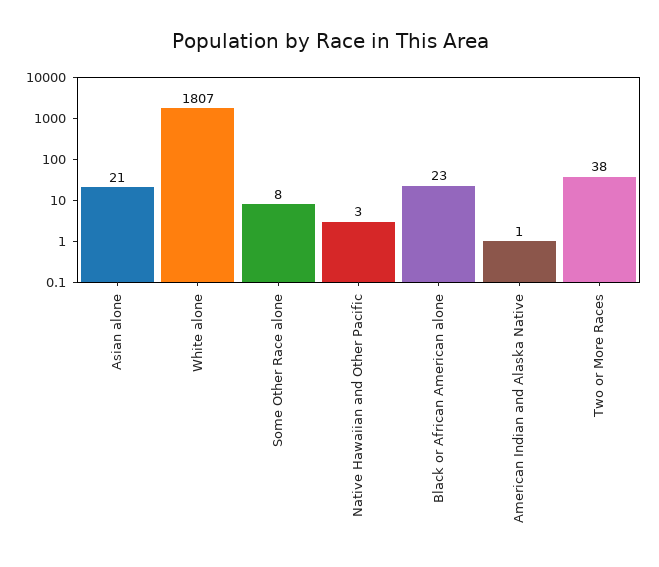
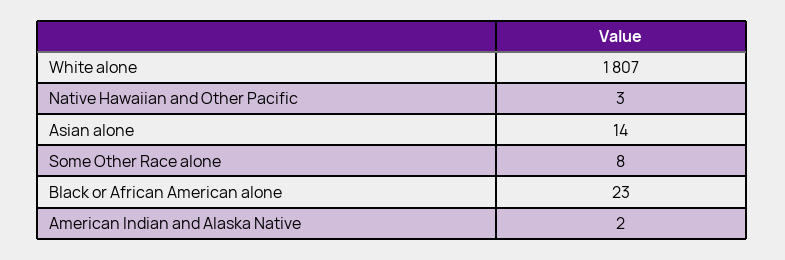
  {
-   "Asian alone": 21,
+   "Asian alone": 14,
    "White alone": 1807,
    "Some Other Race alone": 8,
    "Native Hawaiian and Other Pacific": 3,
    "Black or African American alone": 23,
-   "American Indian and Alaska Native": 1,
+   "American Indian and Alaska Native": 2
-   "Two or More Races": 38
  }

